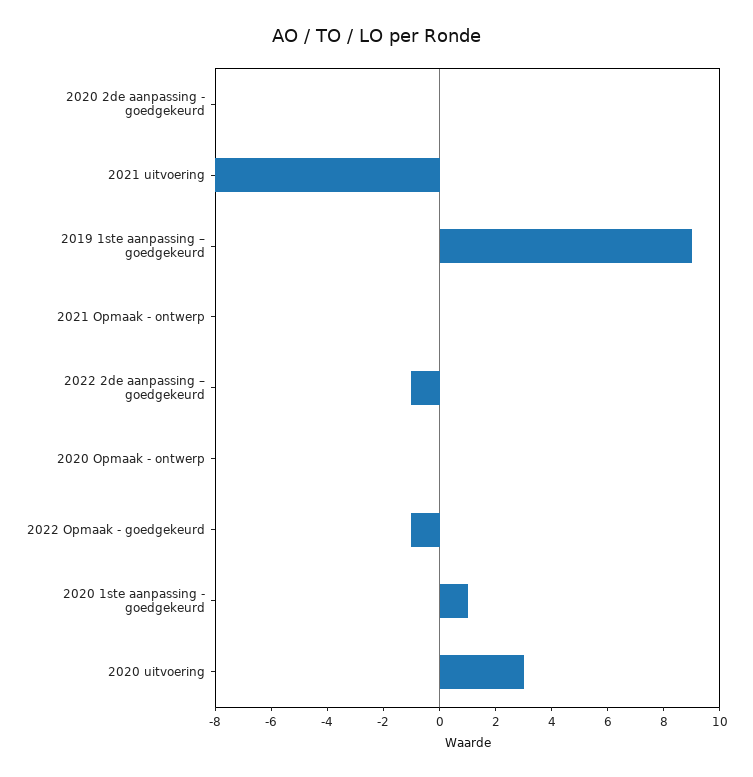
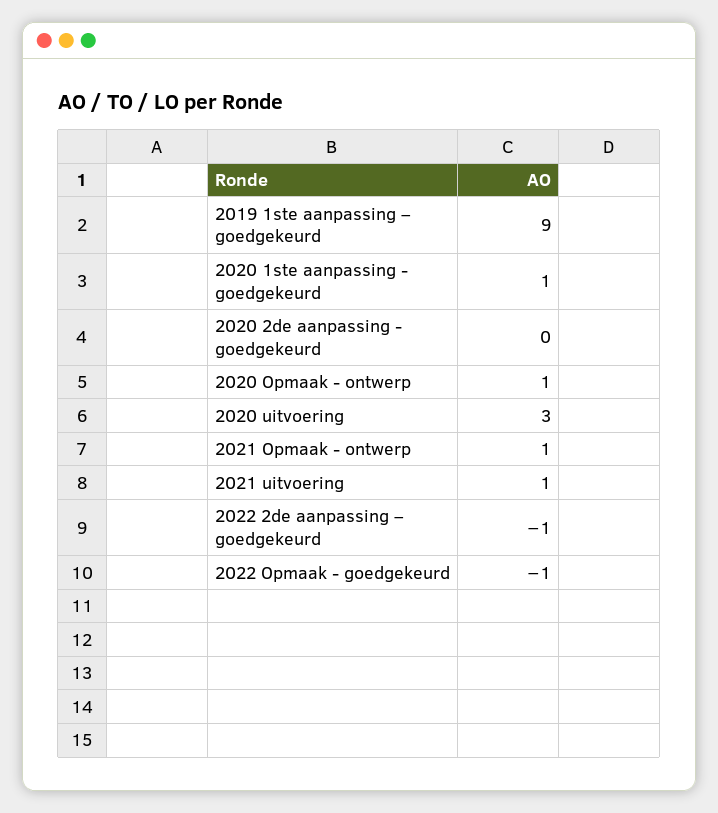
  {
    "2020 2de aanpassing - goedgekeurd": 0,
-   "2021 uitvoering": -8,
+   "2021 uitvoering": 1,
    "2019 1ste aanpassing – goedgekeurd": 9,
-   "2021 Opmaak - ontwerp": 0,
+   "2021 Opmaak - ontwerp": 1,
    "2022 2de aanpassing – goedgekeurd": -1,
-   "2020 Opmaak - ontwerp": 0,
+   "2020 Opmaak - ontwerp": 1,
    "2022 Opmaak - goedgekeurd": -1,
    "2020 1ste aanpassing - goedgekeurd": 1,
    "2020 uitvoering": 3
  }

